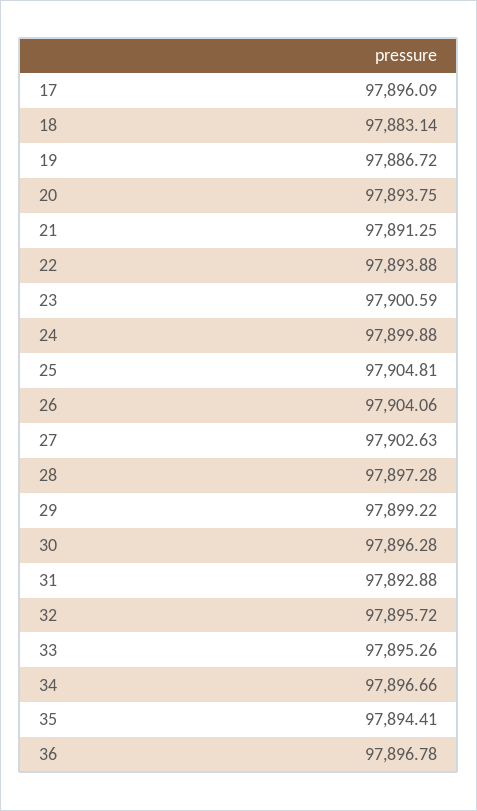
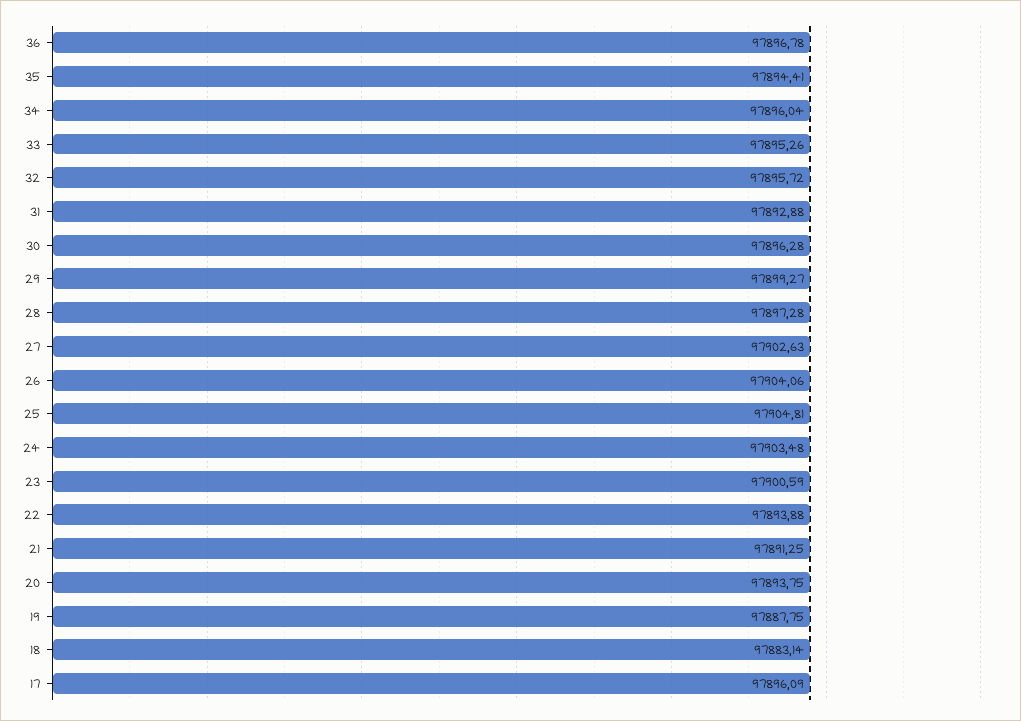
  {
    "17": 97896.09,
    "18": 97883.14,
-   "19": 97886.72,
+   "19": 97887.75,
    "20": 97893.75,
    "21": 97891.25,
    "22": 97893.88,
    "23": 97900.59,
-   "24": 97899.88,
+   "24": 97903.48,
    "25": 97904.81,
    "26": 97904.06,
    "27": 97902.63,
    "28": 97897.28,
-   "29": 97899.22,
+   "29": 97899.27,
    "30": 97896.28,
    "31": 97892.88,
    "32": 97895.72,
    "33": 97895.26,
-   "34": 97896.66,
+   "34": 97896.04,
    "35": 97894.41,
    "36": 97896.78
  }

